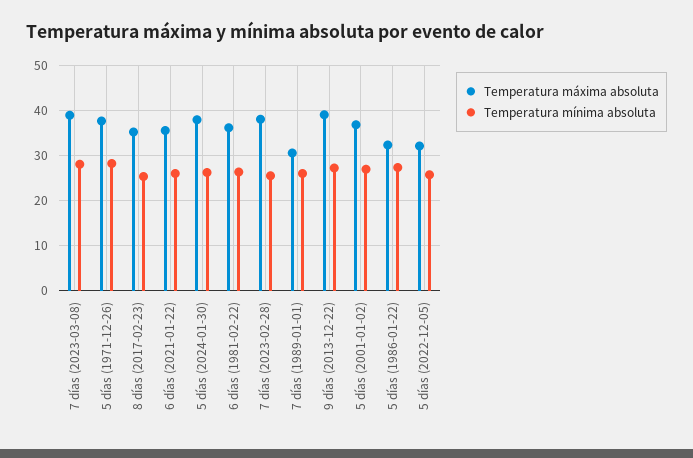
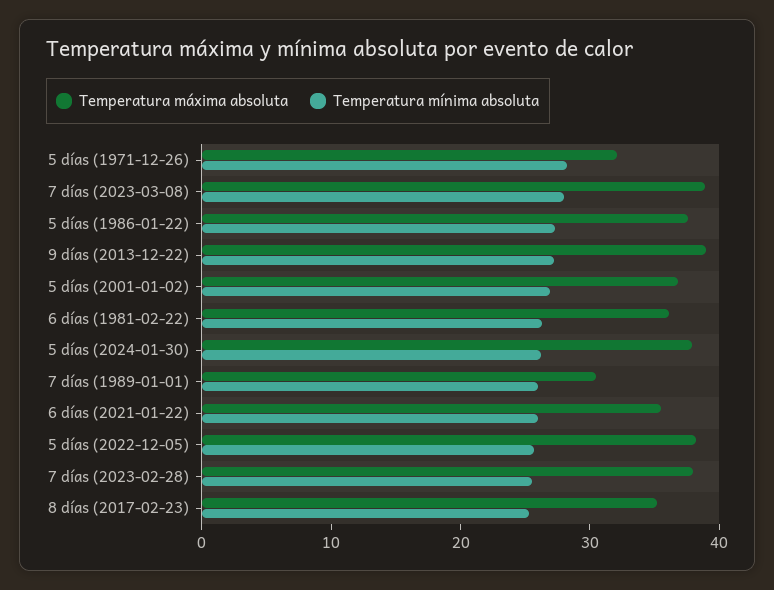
  {
    "Temperatura máxima absoluta": {
      "7 días (2023-03-08)": 38,
-     "5 días (1971-12-26)": 38,
+     "5 días (1971-12-26)": 32,
      "8 días (2017-02-23)": 36,
      "6 días (2021-01-22)": 36,
      "5 días (2024-01-30)": 38,
      "6 días (1981-02-22)": 36,
      "7 días (2023-02-28)": 38,
      "7 días (1989-01-01)": 30,
      "9 días (2013-12-22)": 40,
      "5 días (2001-01-02)": 36,
-     "5 días (1986-01-22)": 32,
+     "5 días (1986-01-22)": 38,
-     "5 días (2022-12-05)": 32
+     "5 días (2022-12-05)": 38
    },
    "Temperatura mínima absoluta": {
      "7 días (2023-03-08)": 28,
      "5 días (1971-12-26)": 28,
      "8 días (2017-02-23)": 26,
      "6 días (2021-01-22)": 26,
      "5 días (2024-01-30)": 26,
      "6 días (1981-02-22)": 26,
      "7 días (2023-02-28)": 26,
      "7 días (1989-01-01)": 26,
      "9 días (2013-12-22)": 28,
      "5 días (2001-01-02)": 26,
      "5 días (1986-01-22)": 28,
      "5 días (2022-12-05)": 26
    }
  }

